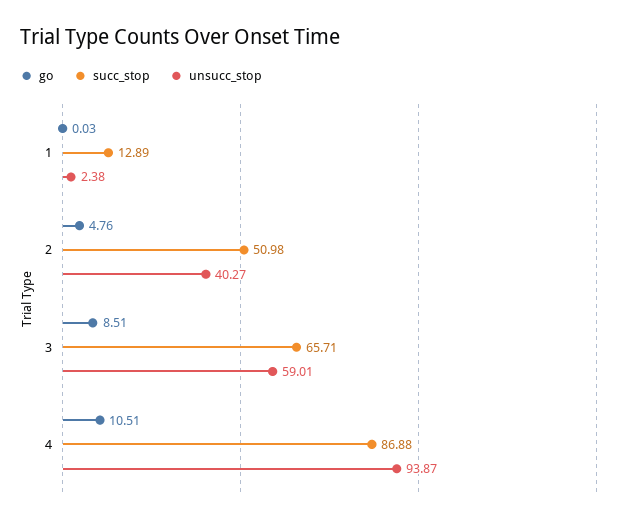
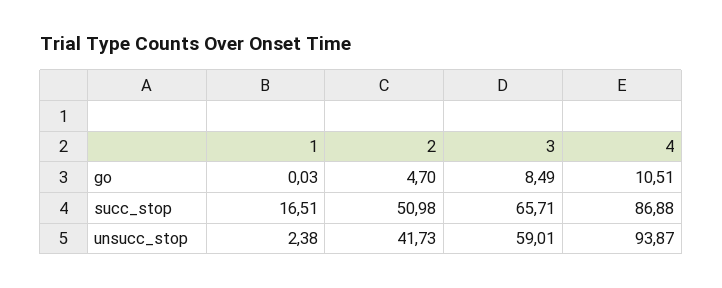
  {
    "go": {
      "1": 0.03,
-     "2": 4.76,
+     "2": 4.7,
-     "3": 8.51,
+     "3": 8.49,
      "4": 10.51
    },
    "succ_stop": {
-     "1": 12.89,
+     "1": 16.51,
      "2": 50.98,
      "3": 65.71,
      "4": 86.88
    },
    "unsucc_stop": {
      "1": 2.38,
-     "2": 40.27,
+     "2": 41.73,
      "3": 59.01,
      "4": 93.87
    }
  }

